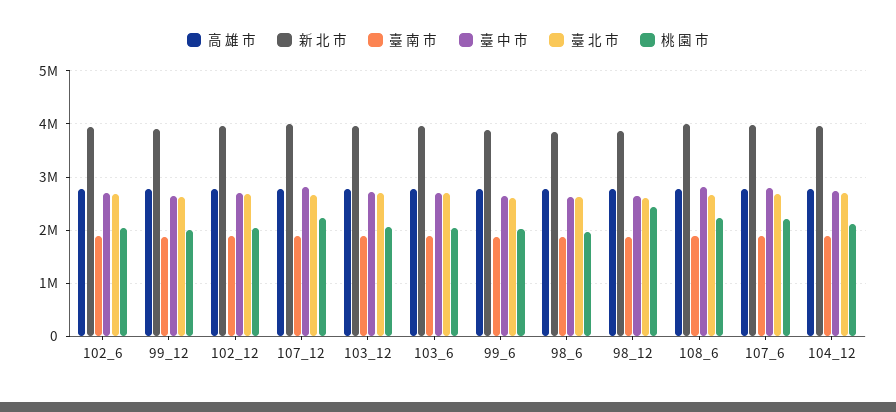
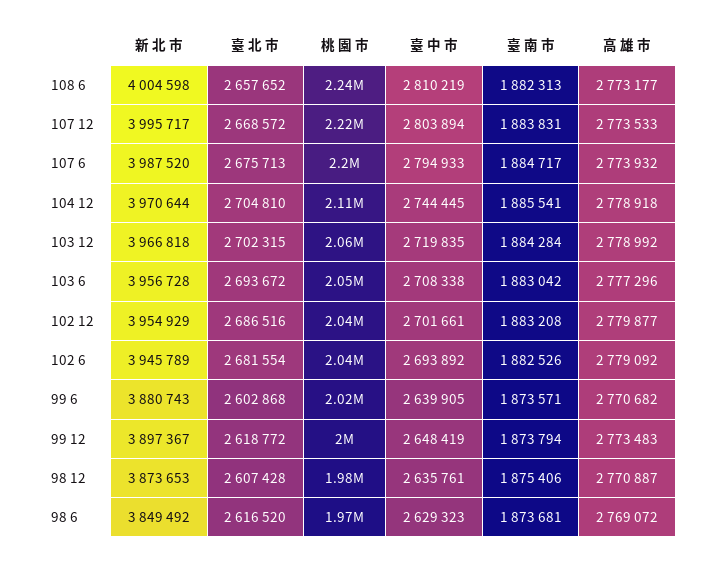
  {
    "高 雄 市": {
      "102_6": 2779092,
      "99_12": 2773483,
      "102_12": 2779877,
      "107_12": 2773533,
      "103_12": 2778992,
      "103_6": 2777296,
      "99_6": 2770682,
      "98_6": 2769072,
      "98_12": 2770887,
      "108_6": 2773177,
      "107_6": 2773932,
      "104_12": 2778918
    },
    "新 北 市": {
      "102_6": 3945789,
      "99_12": 3897367,
      "102_12": 3954929,
      "107_12": 3995717,
      "103_12": 3966818,
      "103_6": 3956728,
      "99_6": 3880743,
      "98_6": 3849492,
      "98_12": 3873653,
      "108_6": 4004598,
      "107_6": 3987520,
      "104_12": 3970644
    },
    "臺 南 市": {
      "102_6": 1882526,
      "99_12": 1873794,
      "102_12": 1883208,
      "107_12": 1883831,
      "103_12": 1884284,
      "103_6": 1883042,
      "99_6": 1873571,
      "98_6": 1873681,
      "98_12": 1875406,
      "108_6": 1882313,
      "107_6": 1884717,
      "104_12": 1885541
    },
    "臺 中 市": {
      "102_6": 2693892,
      "99_12": 2648419,
      "102_12": 2701661,
      "107_12": 2803894,
      "103_12": 2719835,
      "103_6": 2708338,
      "99_6": 2639905,
      "98_6": 2629323,
      "98_12": 2635761,
      "108_6": 2810219,
      "107_6": 2794933,
      "104_12": 2744445
    },
    "臺 北 市": {
      "102_6": 2681554,
      "99_12": 2618772,
      "102_12": 2686516,
      "107_12": 2668572,
      "103_12": 2702315,
      "103_6": 2693672,
      "99_6": 2602868,
      "98_6": 2616520,
      "98_12": 2607428,
      "108_6": 2657652,
      "107_6": 2675713,
      "104_12": 2704810
    },
    "桃 園 市": {
      "102_6": 2040000,
      "99_12": 2000000,
      "102_12": 2040000,
      "107_12": 2220000,
      "103_12": 2060000,
      "103_6": 2050000,
      "99_6": 2020000,
      "98_6": 1970000,
-     "98_12": 2400000,
+     "98_12": 1980000,
      "108_6": 2240000,
      "107_6": 2200000,
      "104_12": 2110000
    }
  }

